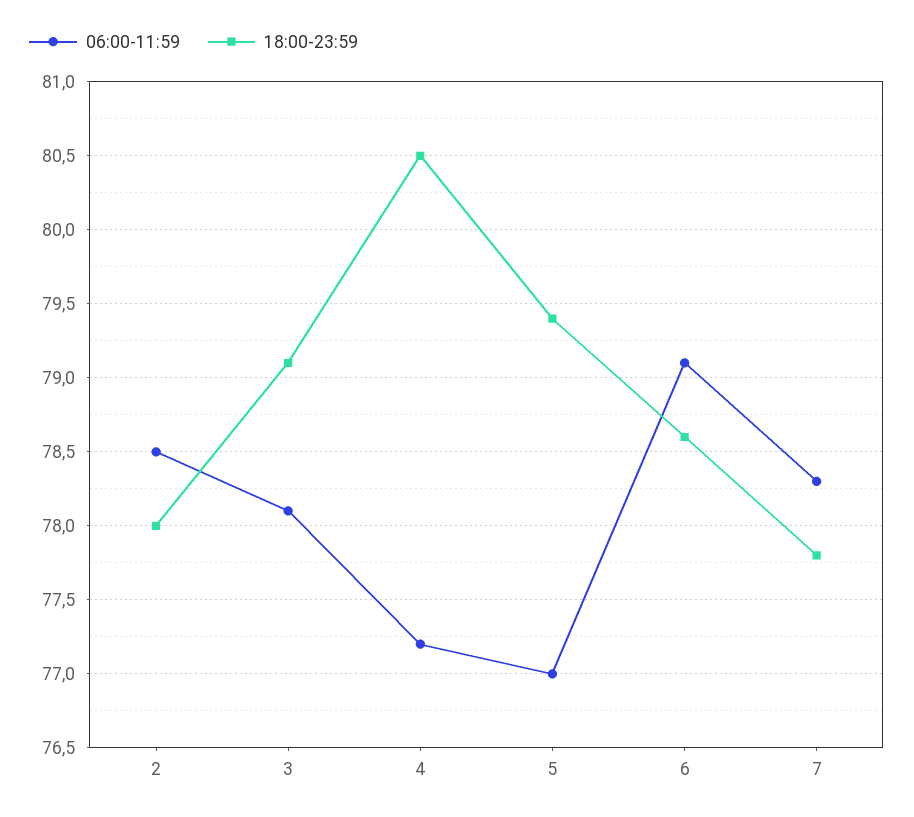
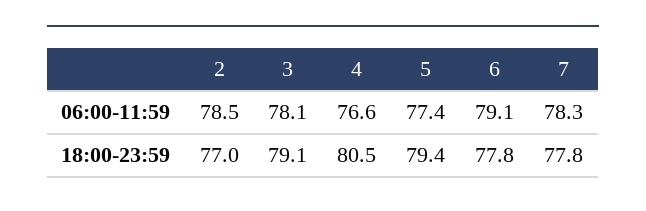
  {
    "06:00-11:59": {
      "2": 78.5,
      "3": 78.1,
-     "4": 77.2,
+     "4": 76.6,
-     "5": 77,
+     "5": 77.4,
      "6": 79.1,
      "7": 78.3
    },
    "18:00-23:59": {
-     "2": 78,
+     "2": 77,
      "3": 79.1,
      "4": 80.5,
      "5": 79.4,
-     "6": 78.6,
+     "6": 77.8,
      "7": 77.8
    }
  }

